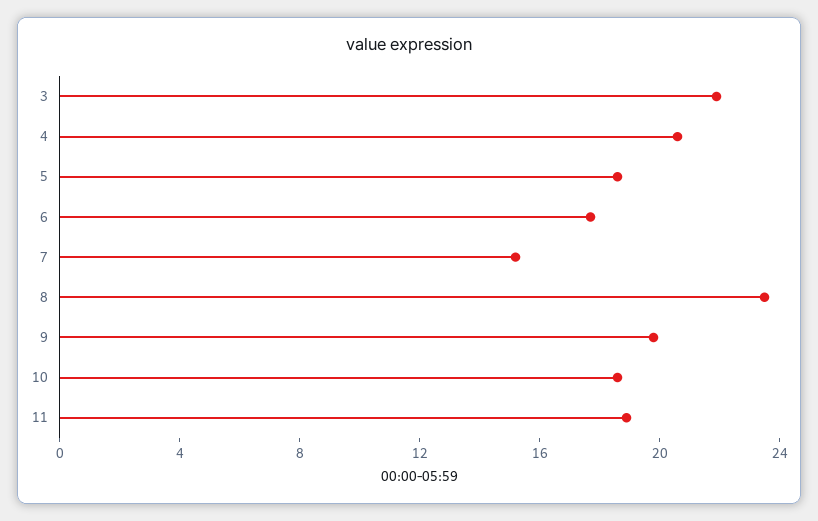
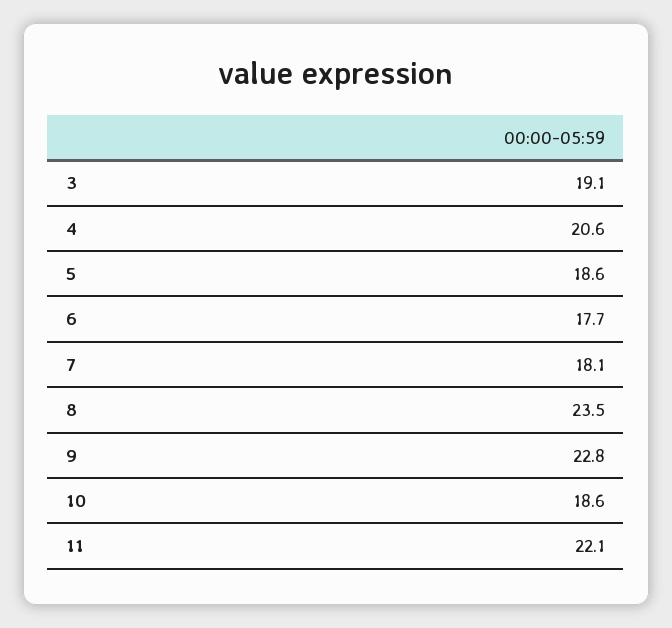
  {
-   "3": 22,
+   "3": 19.1,
    "4": 20.6,
    "5": 18.6,
    "6": 17.7,
-   "7": 15,
+   "7": 18.1,
    "8": 23.5,
-   "9": 20,
+   "9": 22.8,
    "10": 18.6,
-   "11": 19
+   "11": 22.1
  }

